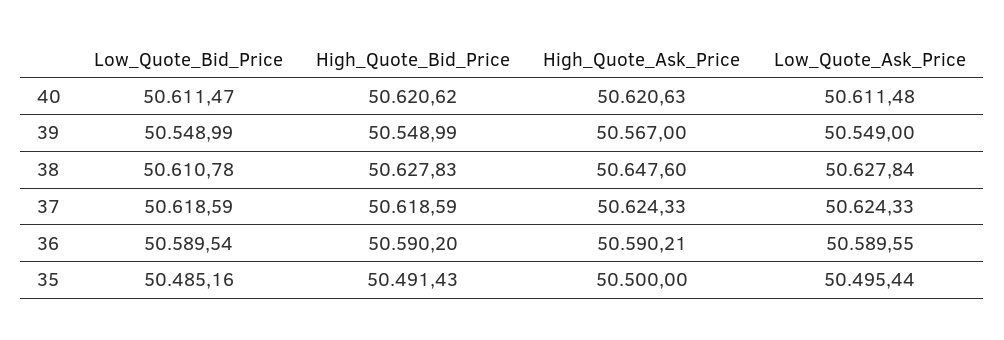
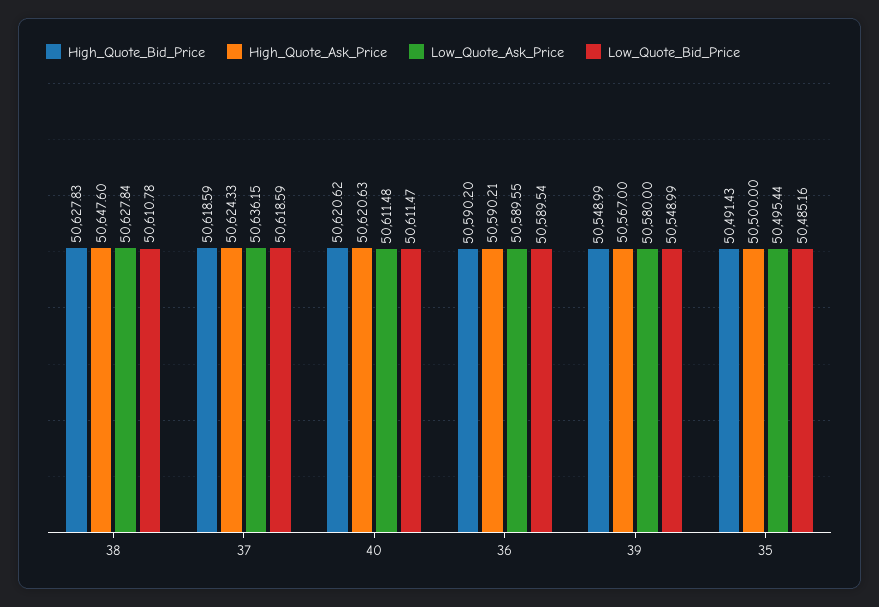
  {
    "Low_Quote_Bid_Price": {
      "40": 50611.47,
      "39": 50548.99,
      "38": 50610.78,
      "37": 50618.59,
      "36": 50589.54,
      "35": 50485.16
    },
    "High_Quote_Bid_Price": {
      "40": 50620.62,
      "39": 50548.99,
      "38": 50627.83,
      "37": 50618.59,
      "36": 50590.2,
      "35": 50491.43
    },
    "High_Quote_Ask_Price": {
      "40": 50620.63,
      "39": 50567,
      "38": 50647.6,
      "37": 50624.33,
      "36": 50590.21,
      "35": 50500
    },
    "Low_Quote_Ask_Price": {
      "40": 50611.48,
-     "39": 50549,
+     "39": 50580,
      "38": 50627.84,
-     "37": 50624.33,
+     "37": 50636.15,
      "36": 50589.55,
      "35": 50495.44
    }
  }

